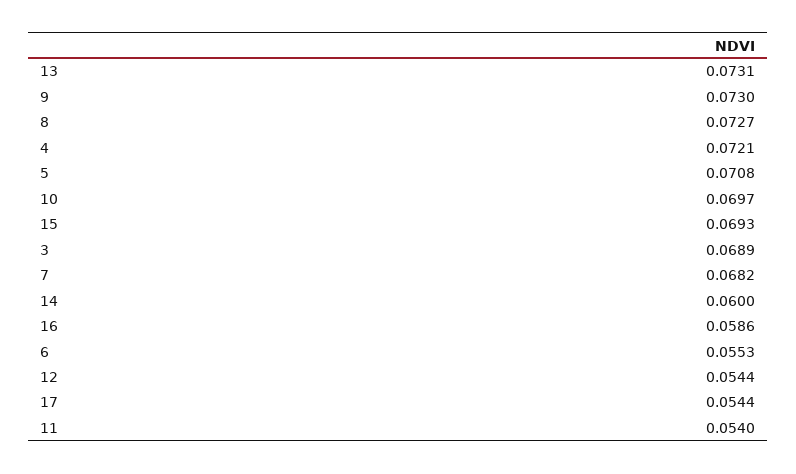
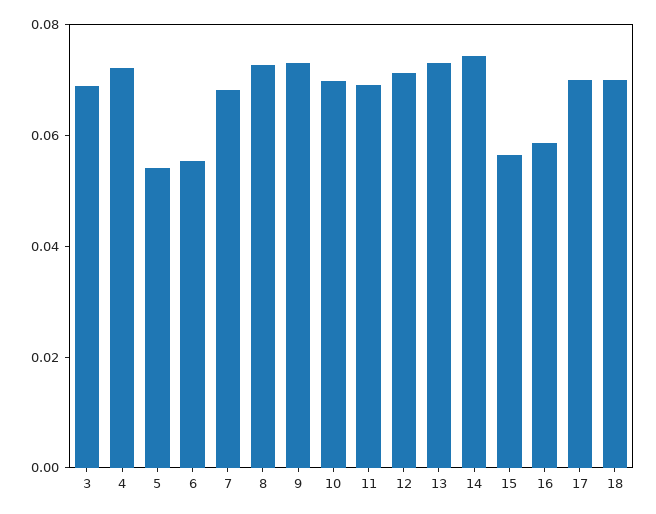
  {
    "13": 0.0731,
    "9": 0.073,
    "8": 0.0727,
    "4": 0.0721,
-   "5": 0.0708,
+   "5": 0.055,
    "10": 0.0697,
-   "15": 0.0693,
+   "15": 0.055,
    "3": 0.0689,
    "7": 0.0682,
-   "14": 0.06,
+   "14": 0.075,
    "16": 0.0586,
    "6": 0.0553,
-   "12": 0.0544,
+   "12": 0.07,
-   "17": 0.0544,
+   "17": 0.07,
-   "11": 0.054
+   "11": 0.07,
+   "18": 0.07
  }

